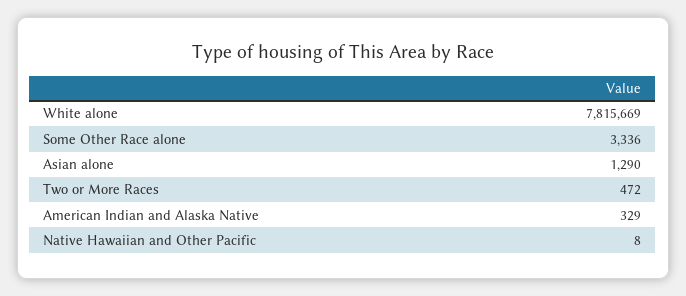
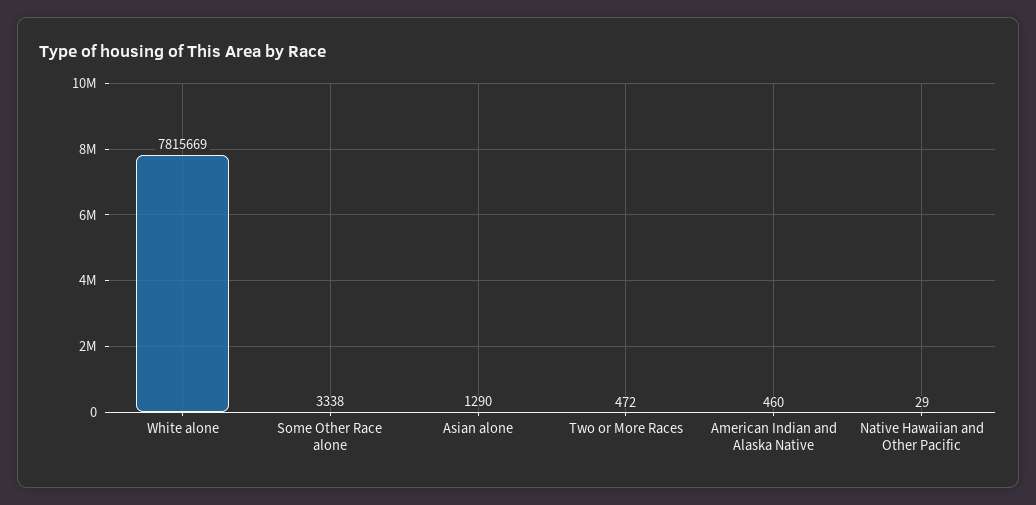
  {
    "White alone": 7815669,
-   "Some Other Race alone": 3336,
+   "Some Other Race alone": 3338,
    "Asian alone": 1290,
    "Two or More Races": 472,
-   "American Indian and Alaska Native": 329,
+   "American Indian and Alaska Native": 460,
-   "Native Hawaiian and Other Pacific": 8
+   "Native Hawaiian and Other Pacific": 29
  }

